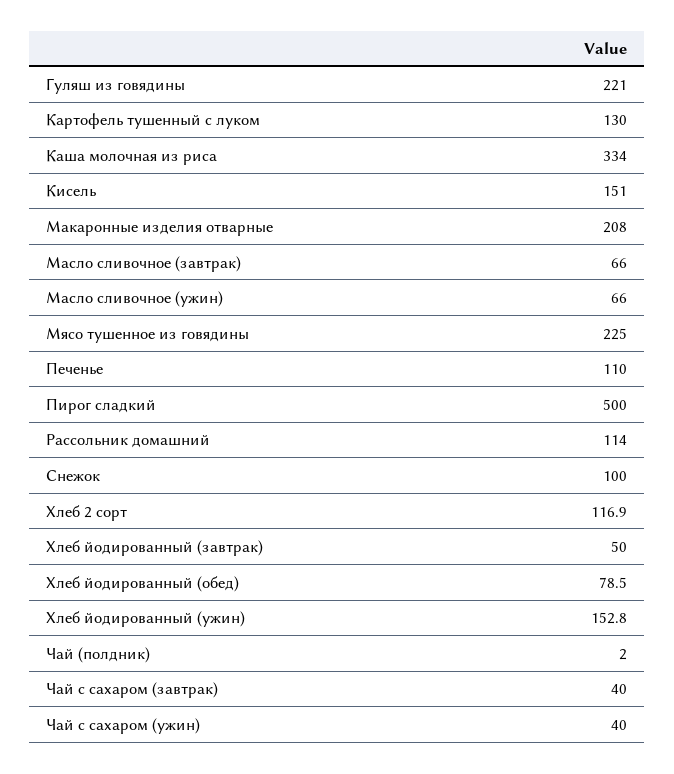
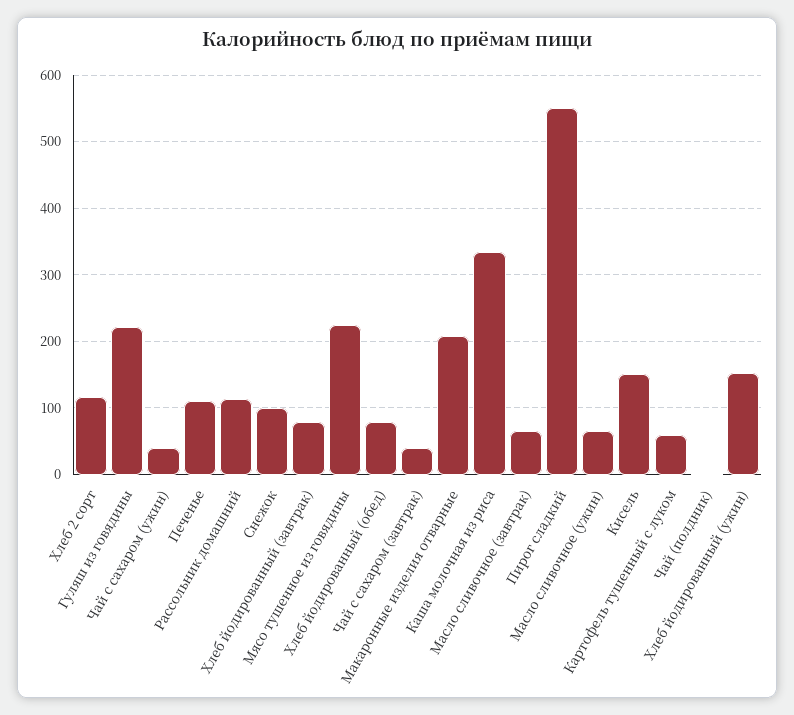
  {
    "Гуляш из говядины": 221,
-   "Картофель тушенный с луком": 130,
+   "Картофель тушенный с луком": 60,
    "Каша молочная из риса": 334,
    "Кисель": 151,
    "Макаронные изделия отварные": 208,
    "Масло сливочное (завтрак)": 66,
    "Масло сливочное (ужин)": 66,
    "Мясо тушенное из говядины": 225,
    "Печенье": 110,
-   "Пирог сладкий": 500,
+   "Пирог сладкий": 550,
    "Рассольник домашний": 114,
    "Снежок": 100,
    "Хлеб 2 сорт": 116.9,
-   "Хлеб йодированный (завтрак)": 50,
+   "Хлеб йодированный (завтрак)": 80,
    "Хлеб йодированный (обед)": 78.5,
    "Хлеб йодированный (ужин)": 152.8,
    "Чай (полдник)": 2,
    "Чай с сахаром (завтрак)": 40,
    "Чай с сахаром (ужин)": 40
  }

